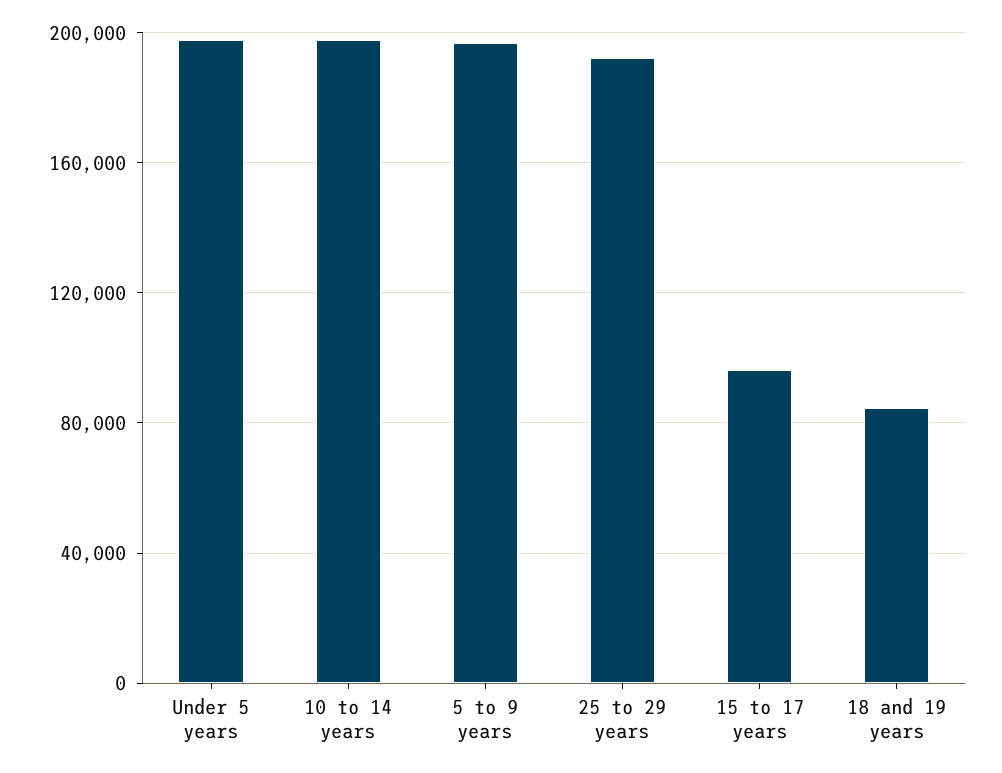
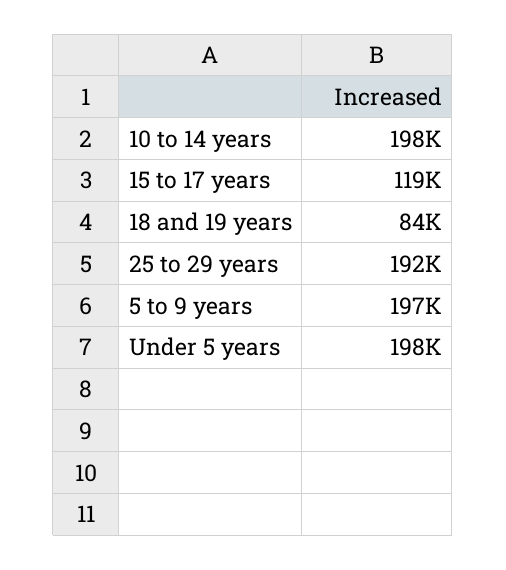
  {
    "Under 5 years": 198000,
    "10 to 14 years": 198000,
    "5 to 9 years": 197000,
    "25 to 29 years": 192000,
-   "15 to 17 years": 95000,
+   "15 to 17 years": 119000,
    "18 and 19 years": 84000
  }

